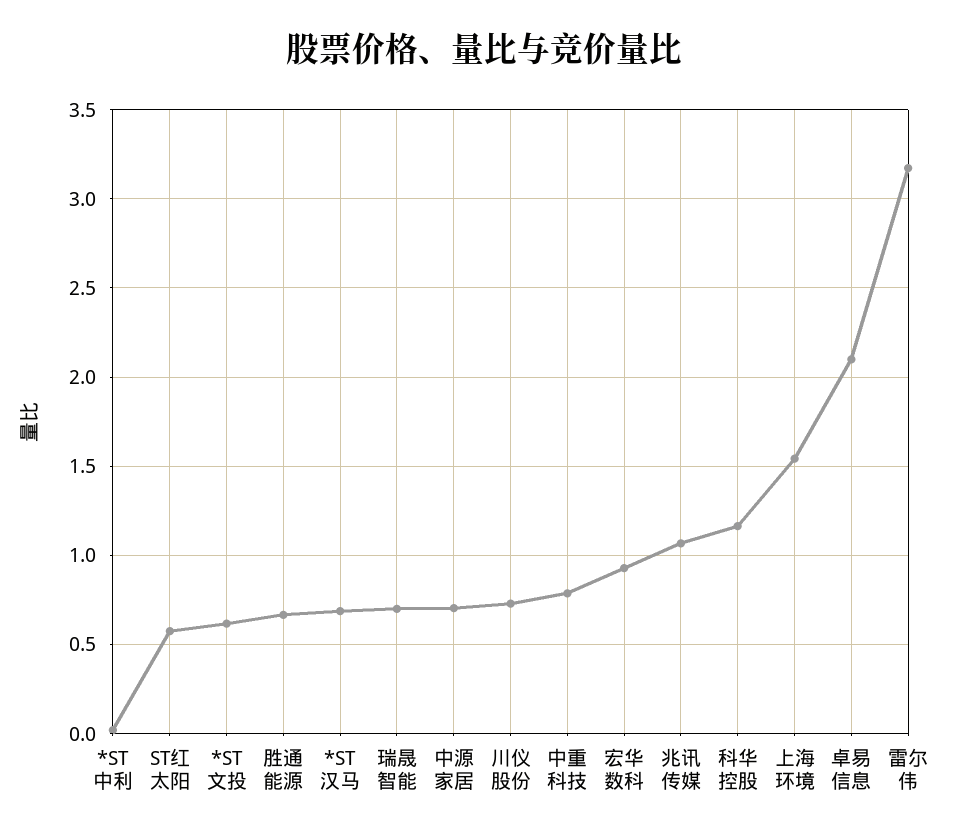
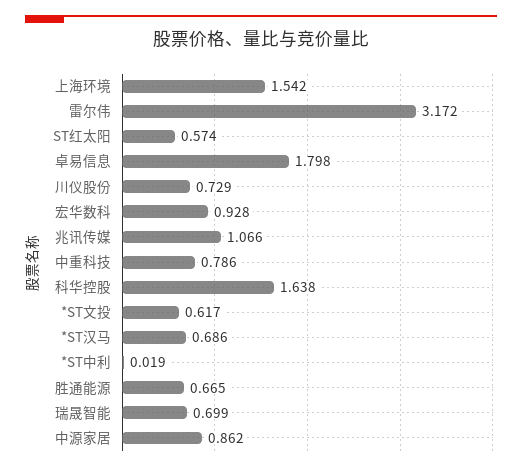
  {
    "*ST中利": 0.019,
    "ST红太阳": 0.574,
    "*ST文投": 0.617,
    "胜通能源": 0.665,
    "*ST汉马": 0.686,
    "瑞晟智能": 0.699,
-   "中源家居": 0.7,
+   "中源家居": 0.862,
    "川仪股份": 0.729,
    "中重科技": 0.786,
    "宏华数科": 0.928,
    "兆讯传媒": 1.066,
-   "科华控股": 1.15,
+   "科华控股": 1.638,
    "上海环境": 1.542,
-   "卓易信息": 2.1,
+   "卓易信息": 1.798,
    "雷尔伟": 3.172
  }

